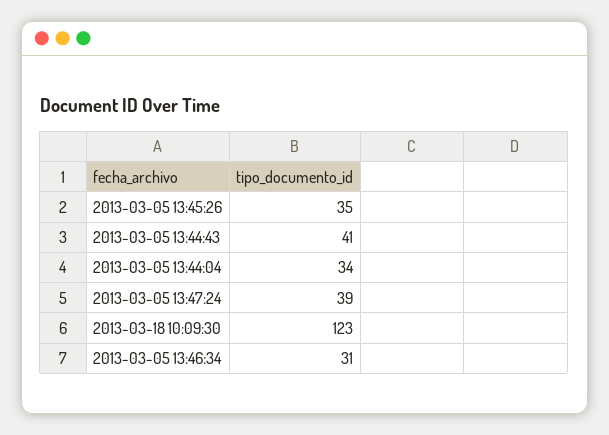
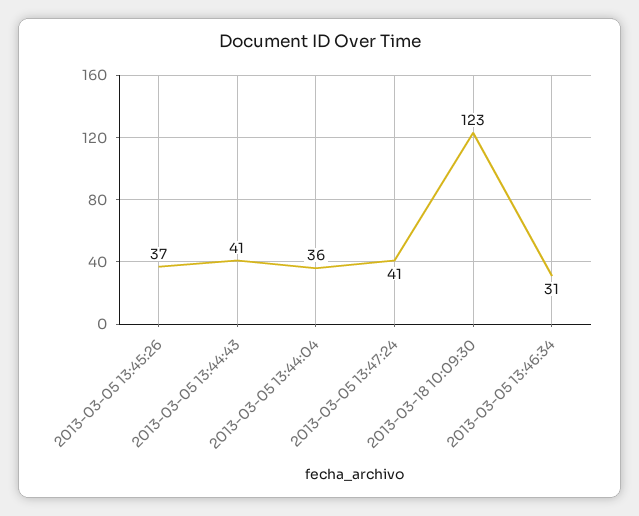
  {
-   "2013-03-05 13:45:26": 35,
+   "2013-03-05 13:45:26": 37,
    "2013-03-05 13:44:43": 41,
-   "2013-03-05 13:44:04": 34,
+   "2013-03-05 13:44:04": 36,
-   "2013-03-05 13:47:24": 39,
+   "2013-03-05 13:47:24": 41,
    "2013-03-18 10:09:30": 123,
    "2013-03-05 13:46:34": 31
  }

